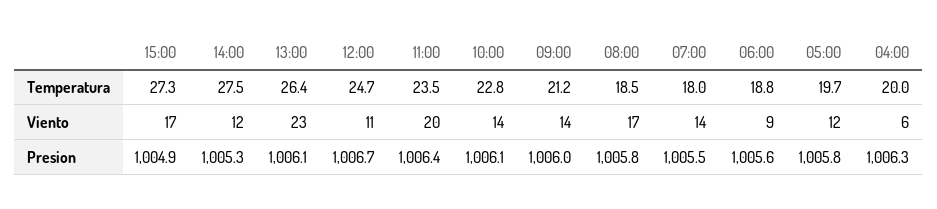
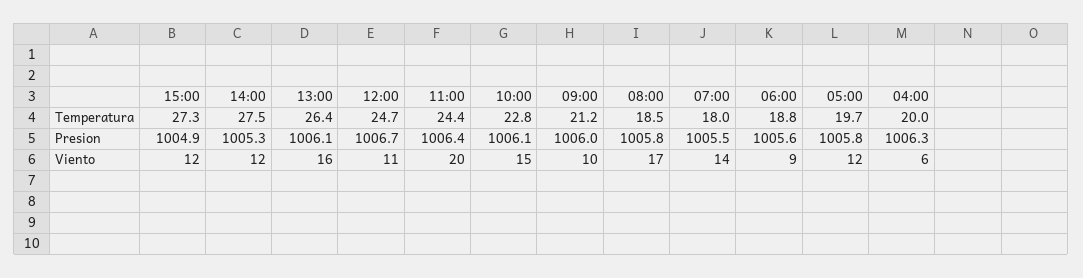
  {
    "15:00": {
      "Temperatura": 27.3,
-     "Viento": 17,
+     "Viento": 12,
      "Presion": 1004.9
    },
    "14:00": {
      "Temperatura": 27.5,
      "Viento": 12,
      "Presion": 1005.3
    },
    "13:00": {
      "Temperatura": 26.4,
-     "Viento": 23,
+     "Viento": 16,
      "Presion": 1006.1
    },
    "12:00": {
      "Temperatura": 24.7,
      "Viento": 11,
      "Presion": 1006.7
    },
    "11:00": {
-     "Temperatura": 23.5,
+     "Temperatura": 24.4,
      "Viento": 20,
      "Presion": 1006.4
    },
    "10:00": {
      "Temperatura": 22.8,
-     "Viento": 14,
+     "Viento": 15,
      "Presion": 1006.1
    },
    "09:00": {
      "Temperatura": 21.2,
-     "Viento": 14,
+     "Viento": 10,
      "Presion": 1006
    },
    "08:00": {
      "Temperatura": 18.5,
      "Viento": 17,
      "Presion": 1005.8
    },
    "07:00": {
      "Temperatura": 18,
      "Viento": 14,
      "Presion": 1005.5
    },
    "06:00": {
      "Temperatura": 18.8,
      "Viento": 9,
      "Presion": 1005.6
    },
    "05:00": {
      "Temperatura": 19.7,
      "Viento": 12,
      "Presion": 1005.8
    },
    "04:00": {
      "Temperatura": 20,
      "Viento": 6,
      "Presion": 1006.3
    }
  }

